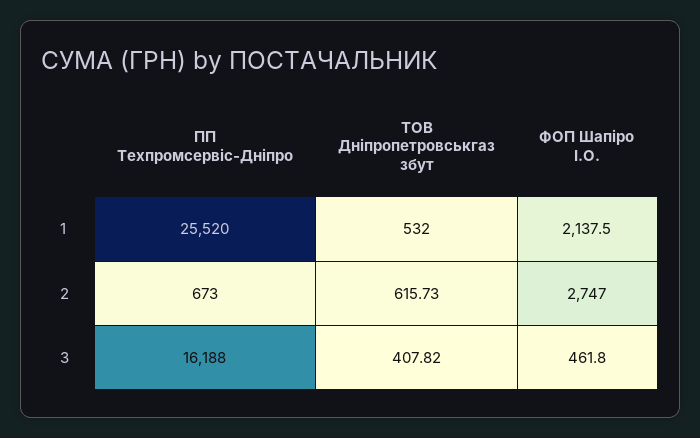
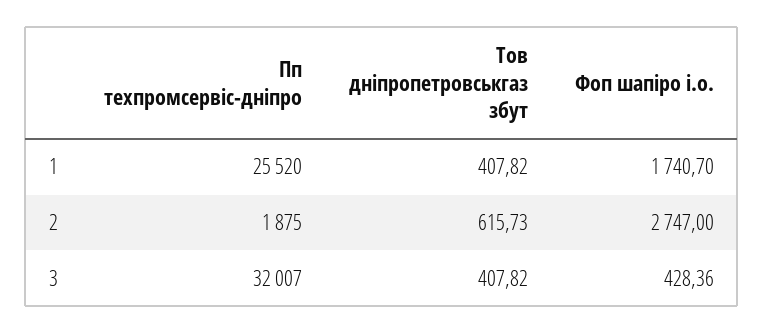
  {
    "ПП Техпромсервіс-Дніпро": {
      "1": 25520,
-     "2": 673,
+     "2": 1875,
-     "3": 16188
+     "3": 32007
    },
    "ТОВ Дніпропетровськгаз збут": {
-     "1": 532,
+     "1": 407.82,
      "2": 615.73,
      "3": 407.82
    },
    "ФОП Шапіро І.О.": {
-     "1": 2137.5,
+     "1": 1740.7,
      "2": 2747,
-     "3": 461.8
+     "3": 428.36
    }
  }

